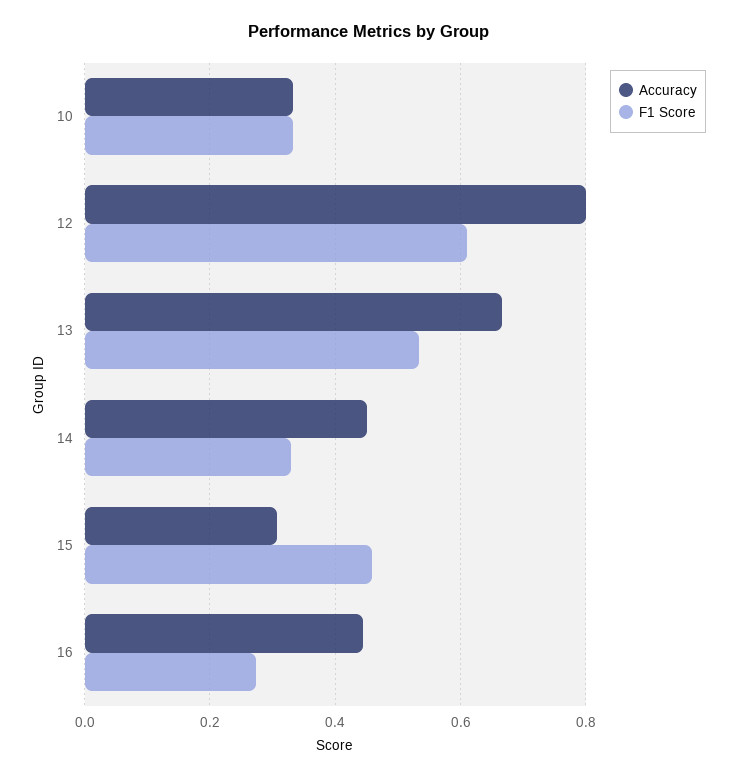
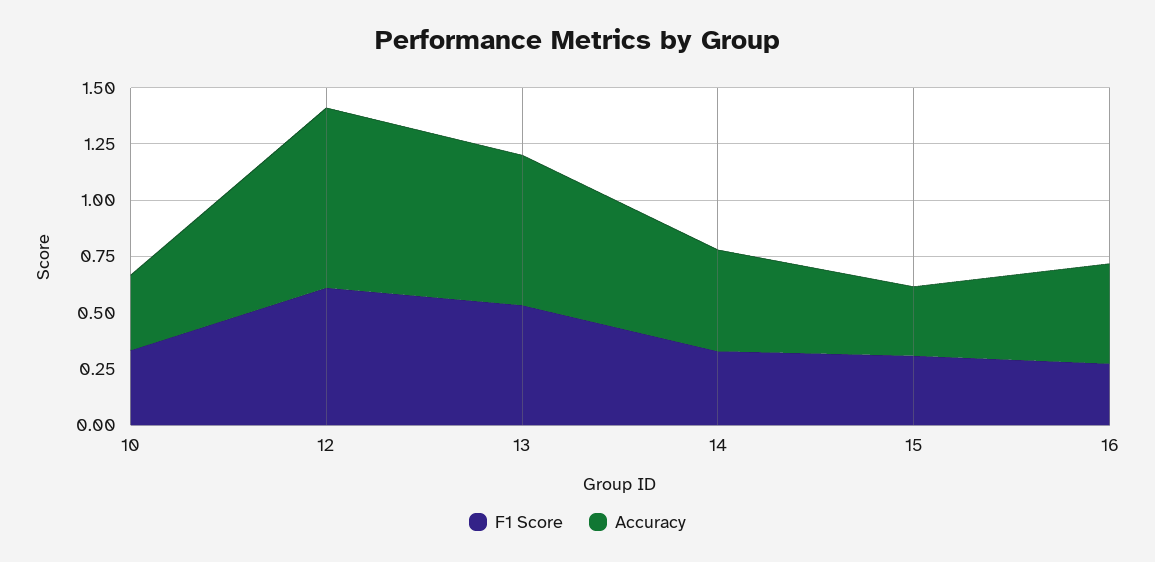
  {
    "Accuracy": {
      "10": 0.34,
      "12": 0.8,
      "13": 0.66,
      "14": 0.46,
      "15": 0.3,
      "16": 0.44
    },
    "F1 Score": {
      "10": 0.34,
      "12": 0.62,
      "13": 0.54,
      "14": 0.32,
-     "15": 0.46,
+     "15": 0.3,
      "16": 0.28
    }
  }

